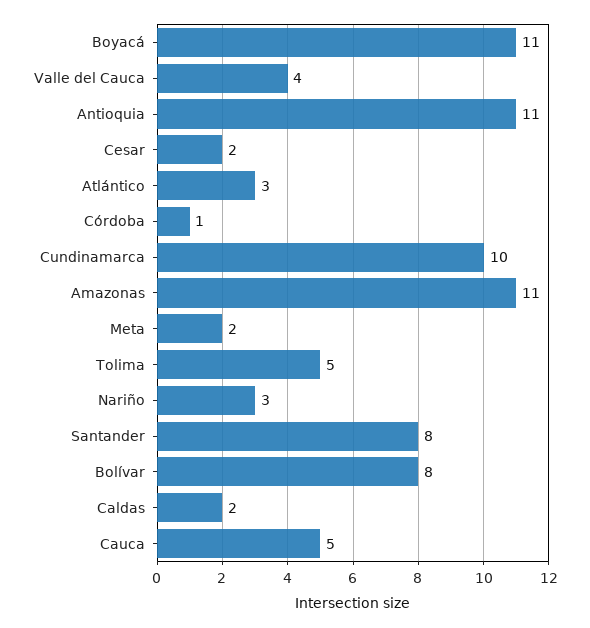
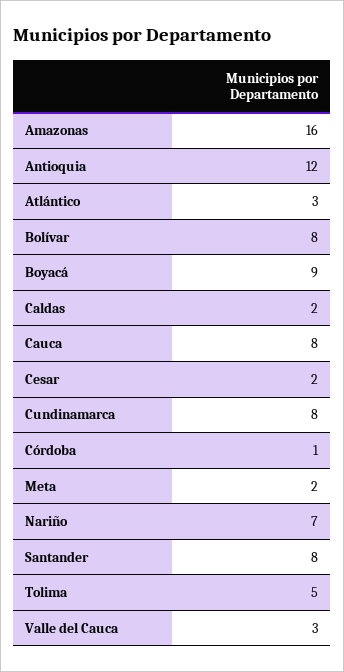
  {
-   "Boyacá": 11,
+   "Boyacá": 9,
-   "Valle del Cauca": 4,
+   "Valle del Cauca": 3,
-   "Antioquia": 11,
+   "Antioquia": 12,
    "Cesar": 2,
    "Atlántico": 3,
    "Córdoba": 1,
-   "Cundinamarca": 10,
+   "Cundinamarca": 8,
-   "Amazonas": 11,
+   "Amazonas": 16,
    "Meta": 2,
    "Tolima": 5,
-   "Nariño": 3,
+   "Nariño": 7,
    "Santander": 8,
    "Bolívar": 8,
    "Caldas": 2,
-   "Cauca": 5
+   "Cauca": 8
  }

